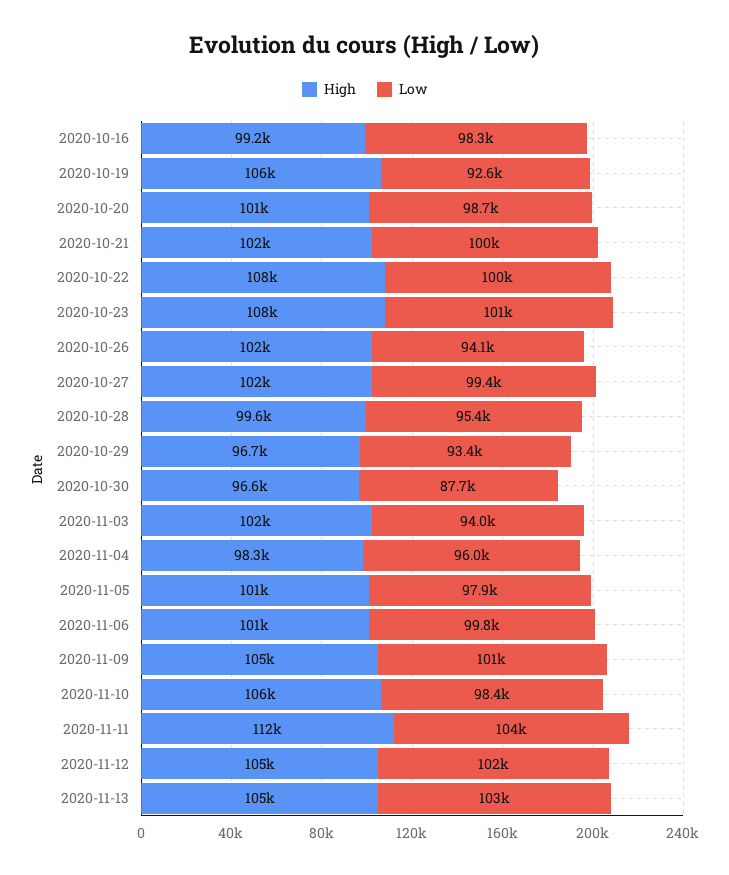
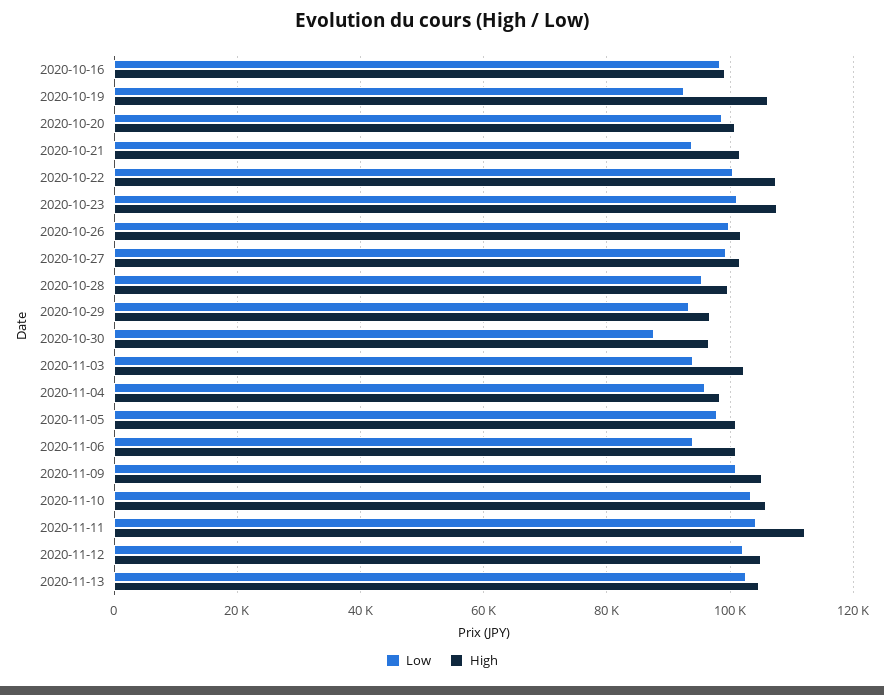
  {
    "High": {
      "2020-10-16": 99200,
      "2020-10-19": 106000,
      "2020-10-20": 101000,
      "2020-10-21": 102000,
      "2020-10-22": 108000,
      "2020-10-23": 108000,
      "2020-10-26": 102000,
      "2020-10-27": 102000,
      "2020-10-28": 99600,
      "2020-10-29": 96700,
      "2020-10-30": 96600,
      "2020-11-03": 102000,
      "2020-11-04": 98300,
      "2020-11-05": 101000,
      "2020-11-06": 101000,
      "2020-11-09": 105000,
      "2020-11-10": 106000,
      "2020-11-11": 112000,
      "2020-11-12": 105000,
      "2020-11-13": 105000
    },
    "Low": {
      "2020-10-16": 98300,
      "2020-10-19": 92600,
      "2020-10-20": 98700,
-     "2020-10-21": 100000,
+     "2020-10-21": 94000,
      "2020-10-22": 100000,
      "2020-10-23": 101000,
-     "2020-10-26": 94100,
+     "2020-10-26": 100000,
      "2020-10-27": 99400,
      "2020-10-28": 95400,
      "2020-10-29": 93400,
      "2020-10-30": 87700,
      "2020-11-03": 94000,
      "2020-11-04": 96000,
      "2020-11-05": 97900,
-     "2020-11-06": 99800,
+     "2020-11-06": 94000,
      "2020-11-09": 101000,
-     "2020-11-10": 98400,
+     "2020-11-10": 104000,
      "2020-11-11": 104000,
      "2020-11-12": 102000,
      "2020-11-13": 103000
    }
  }

